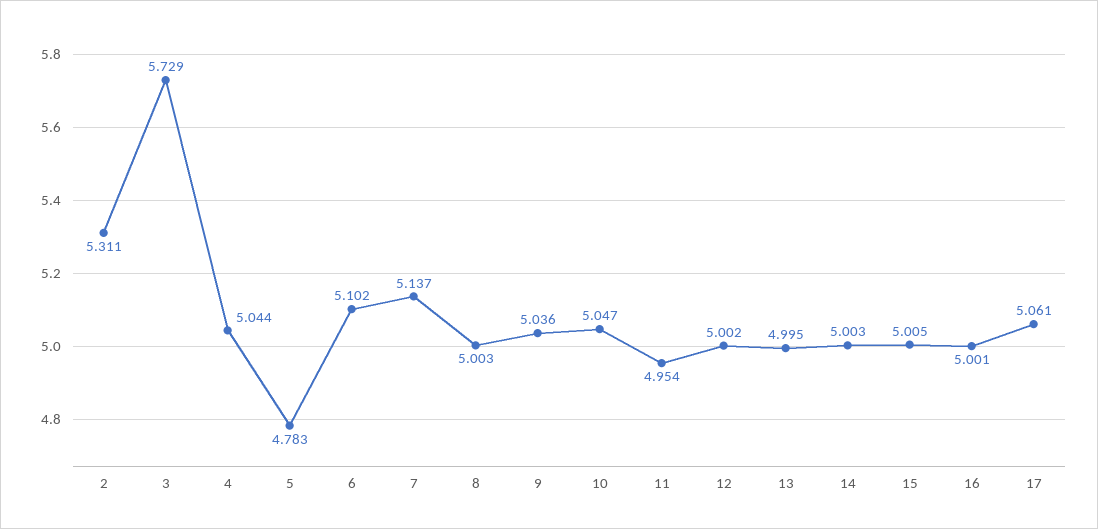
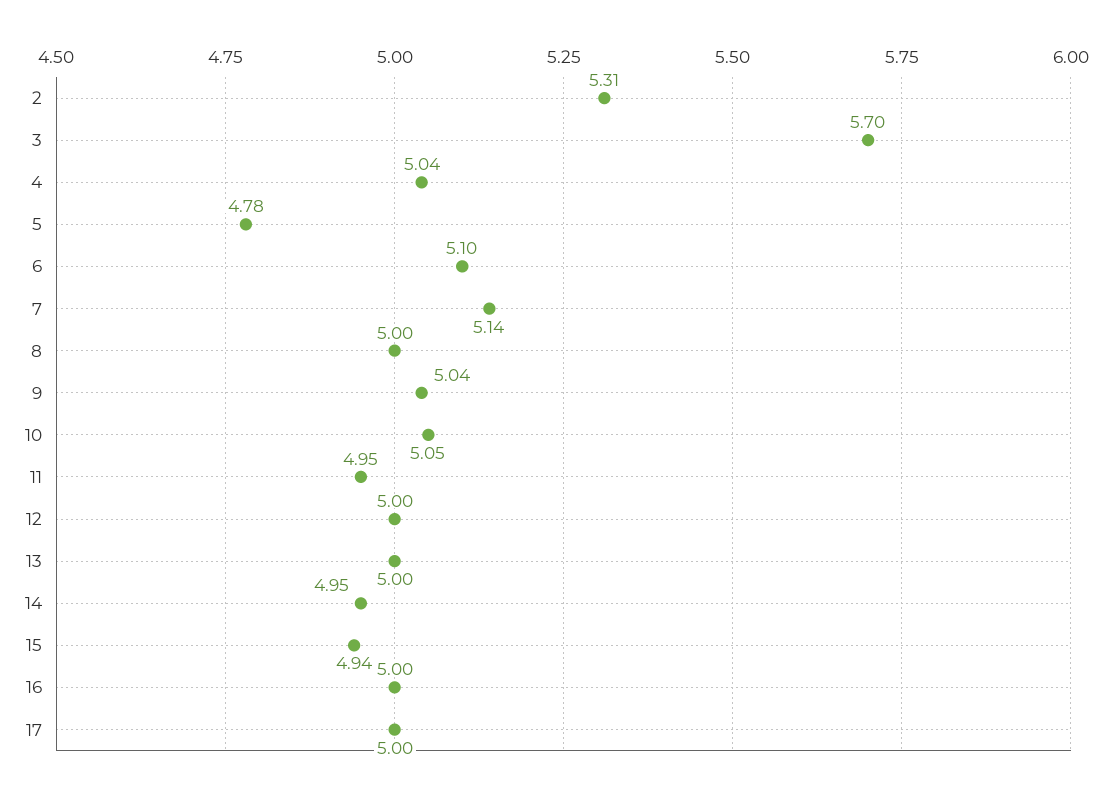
  {
    "2": 5.311,
-   "3": 5.729,
+   "3": 5.7,
    "4": 5.044,
    "5": 4.783,
    "6": 5.102,
    "7": 5.137,
    "8": 5.003,
    "9": 5.036,
    "10": 5.047,
    "11": 4.954,
    "12": 5.002,
    "13": 4.995,
-   "14": 5.003,
+   "14": 4.95,
-   "15": 5.005,
+   "15": 4.94,
    "16": 5.001,
-   "17": 5.061
+   "17": 5
  }

